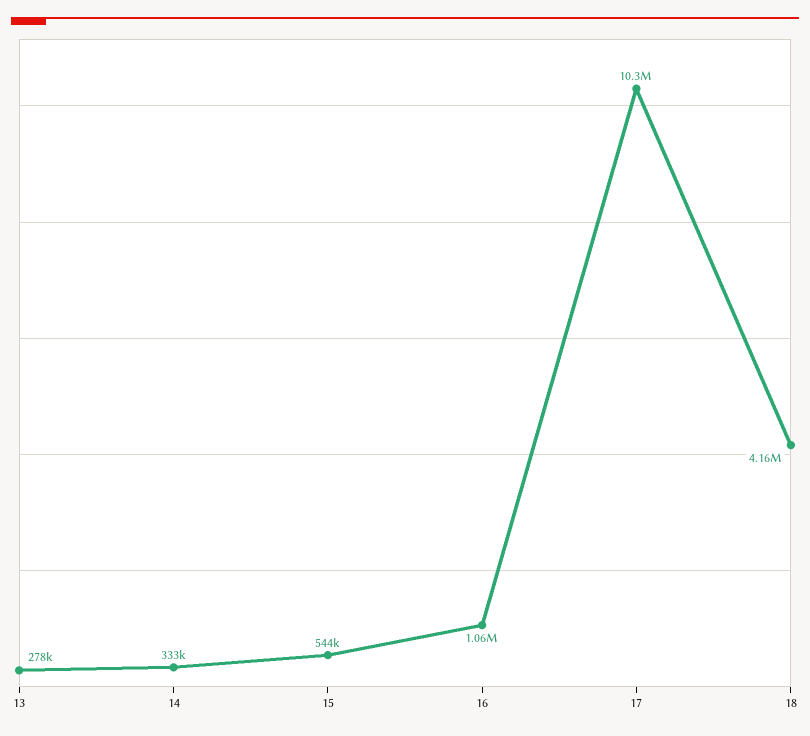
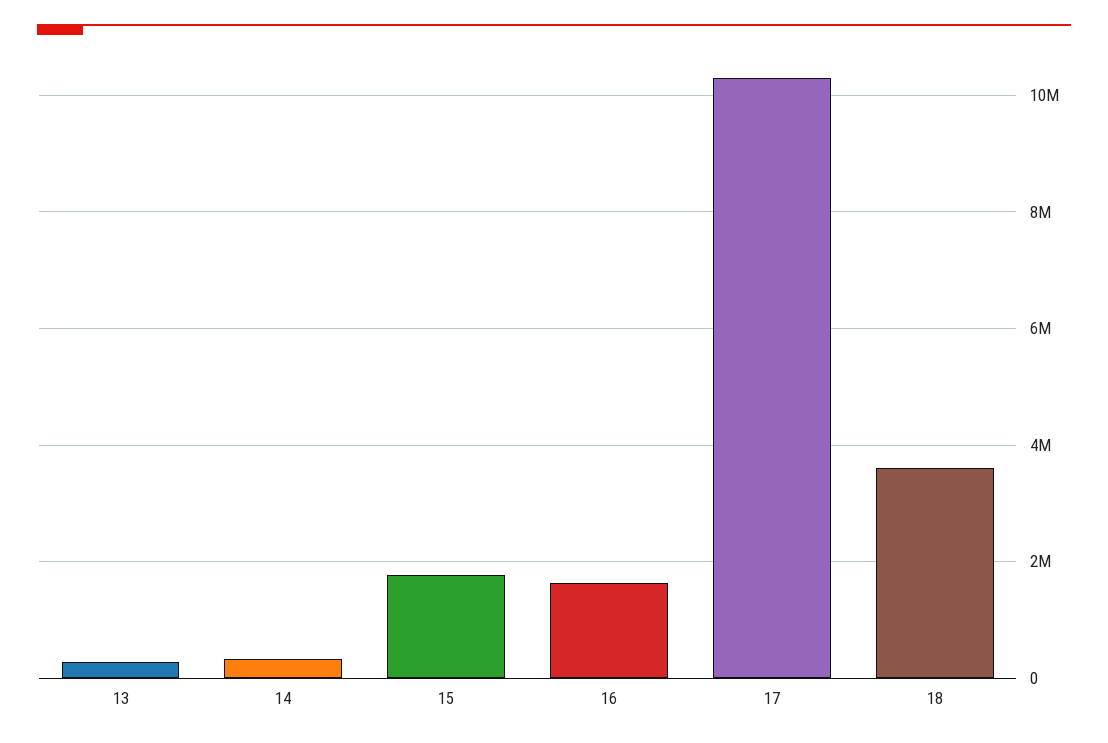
  {
    "13": 278000,
    "14": 333000,
-   "15": 544000,
+   "15": 1800000,
-   "16": 1060000,
+   "16": 1600000,
    "17": 10300000,
-   "18": 4160000
+   "18": 3600000
  }

